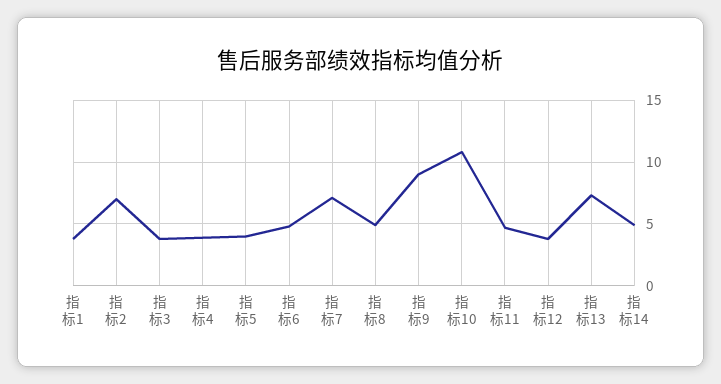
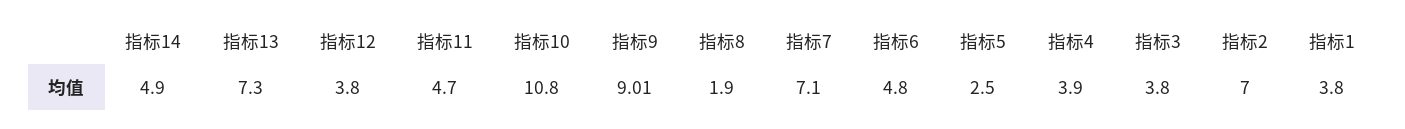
  {
    "指标1": 3.8,
    "指标2": 7,
    "指标3": 3.8,
    "指标4": 3.9,
-   "指标5": 4,
+   "指标5": 2.5,
    "指标6": 4.8,
    "指标7": 7.1,
-   "指标8": 5,
+   "指标8": 1.9,
    "指标9": 9.01,
    "指标10": 10.8,
    "指标11": 4.7,
    "指标12": 3.8,
    "指标13": 7.3,
    "指标14": 4.9
  }

